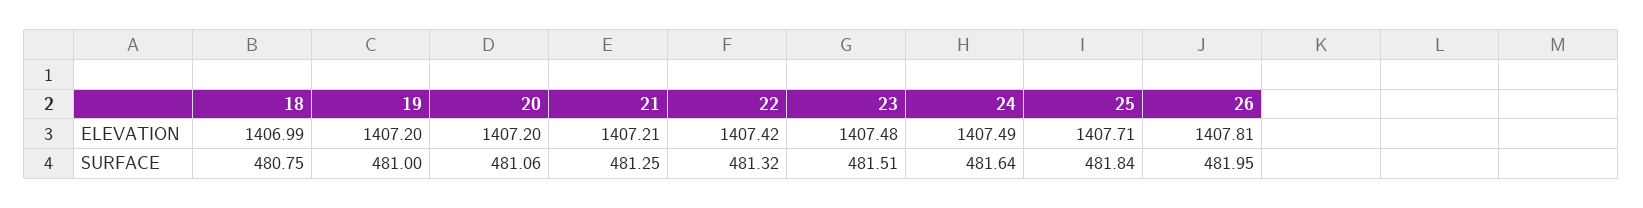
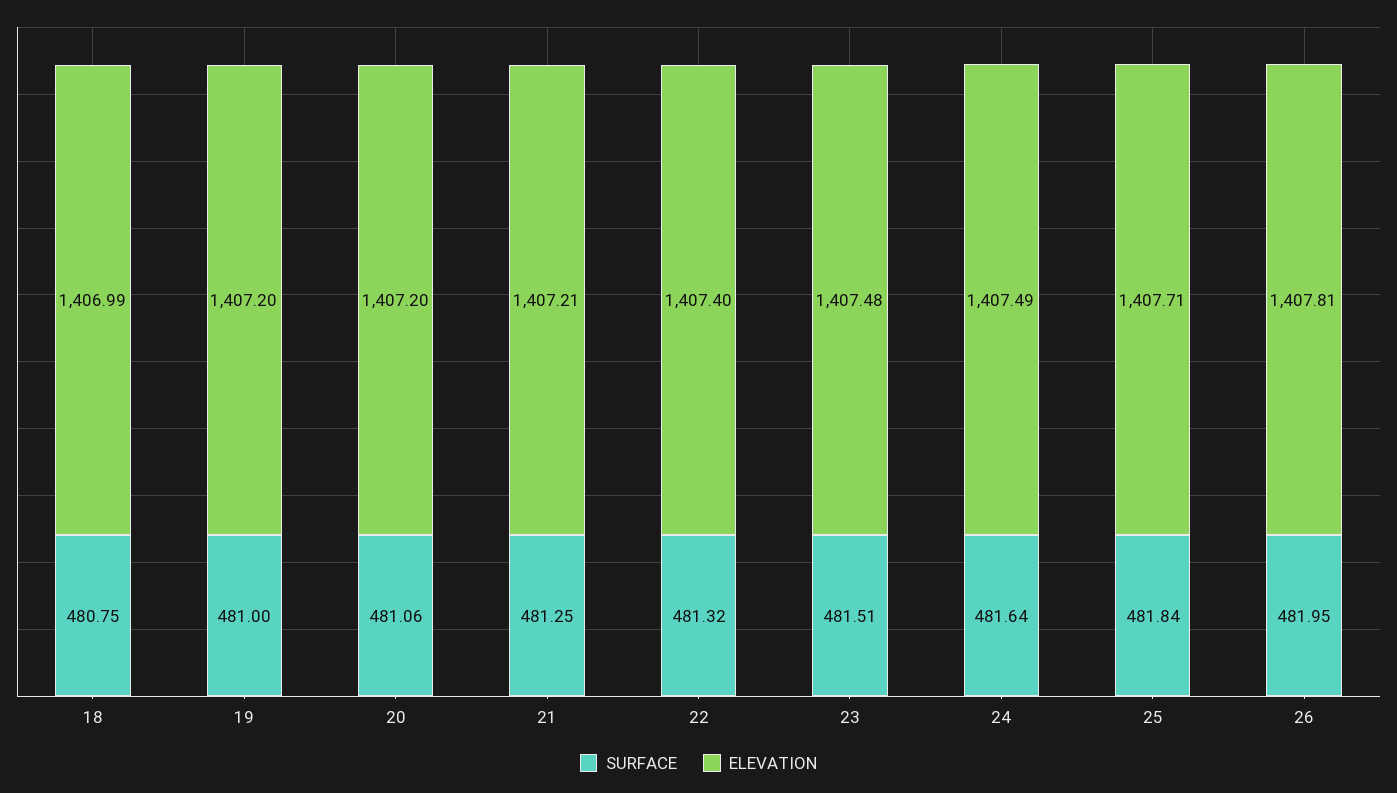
  {
    "ELEVATION": {
      "18": 1406.99,
      "19": 1407.2,
      "20": 1407.2,
      "21": 1407.21,
-     "22": 1407.42,
+     "22": 1407.4,
      "23": 1407.48,
      "24": 1407.49,
      "25": 1407.71,
      "26": 1407.81
    },
    "SURFACE": {
      "18": 480.75,
      "19": 481,
      "20": 481.06,
      "21": 481.25,
      "22": 481.32,
      "23": 481.51,
      "24": 481.64,
      "25": 481.84,
      "26": 481.95
    }
  }

